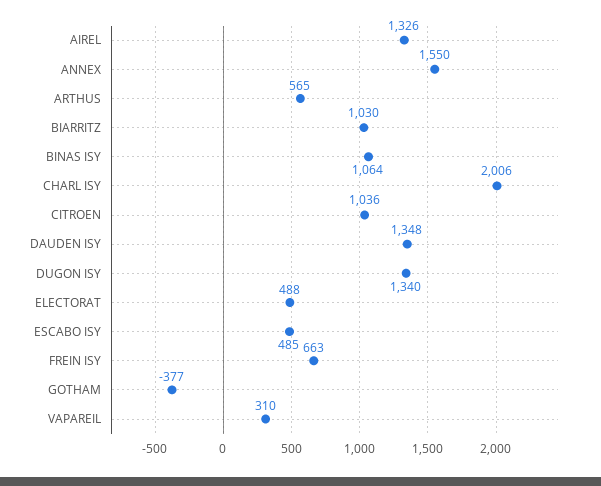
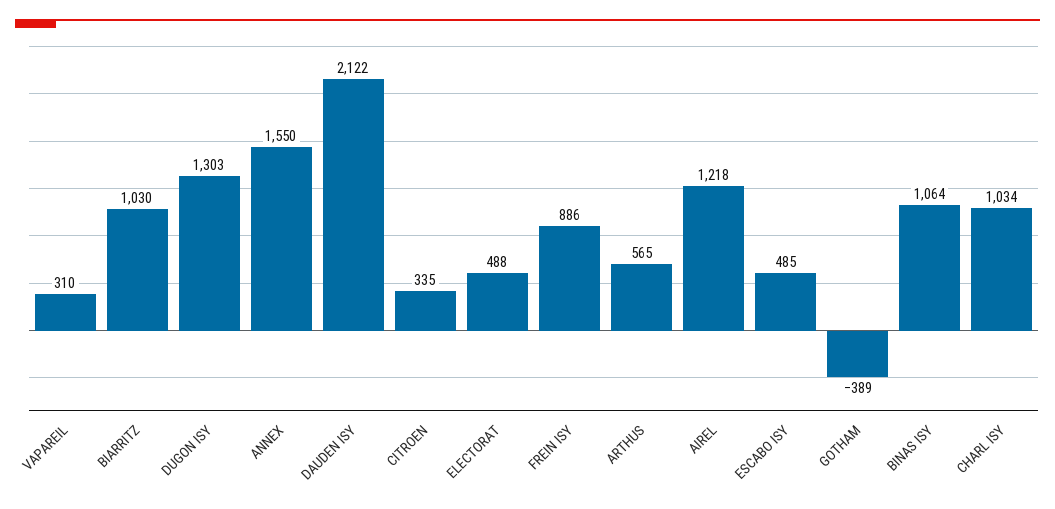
  {
-   "AIREL": 1326,
+   "AIREL": 1218,
    "ANNEX": 1550,
    "ARTHUS": 565,
    "BIARRITZ": 1030,
    "BINAS ISY": 1064,
-   "CHARL ISY": 2006,
+   "CHARL ISY": 1034,
-   "CITROEN": 1036,
+   "CITROEN": 335,
-   "DAUDEN ISY": 1348,
+   "DAUDEN ISY": 2122,
-   "DUGON ISY": 1340,
+   "DUGON ISY": 1303,
    "ELECTORAT": 488,
    "ESCABO ISY": 485,
-   "FREIN ISY": 663,
+   "FREIN ISY": 886,
-   "GOTHAM": -377,
+   "GOTHAM": -389,
    "VAPAREIL": 310
  }

